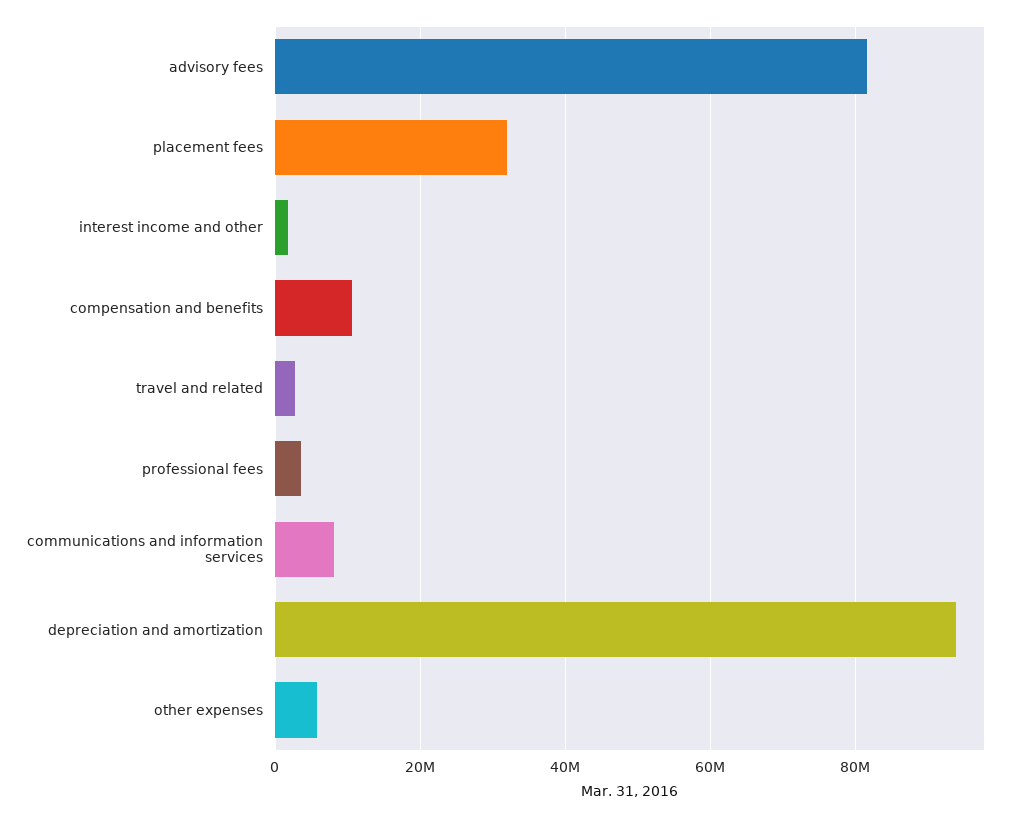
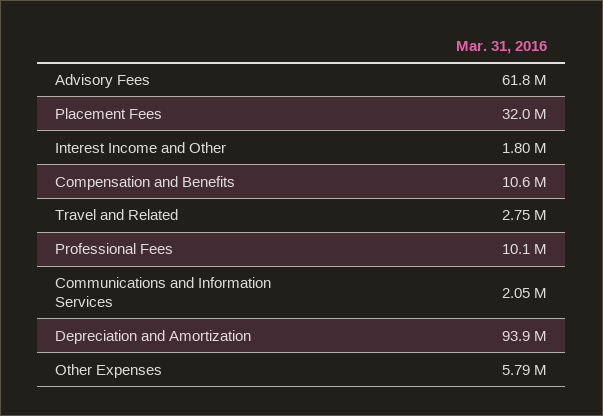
  {
-   "advisory fees": 82000000,
+   "advisory fees": 61800000,
    "placement fees": 32000000,
    "interest income and other": 1800000,
    "compensation and benefits": 10600000,
    "travel and related": 2750000,
-   "professional fees": 4000000,
+   "professional fees": 10100000,
-   "communications and information services": 8000000,
+   "communications and information services": 2050000,
    "depreciation and amortization": 93900000,
    "other expenses": 5790000
  }

